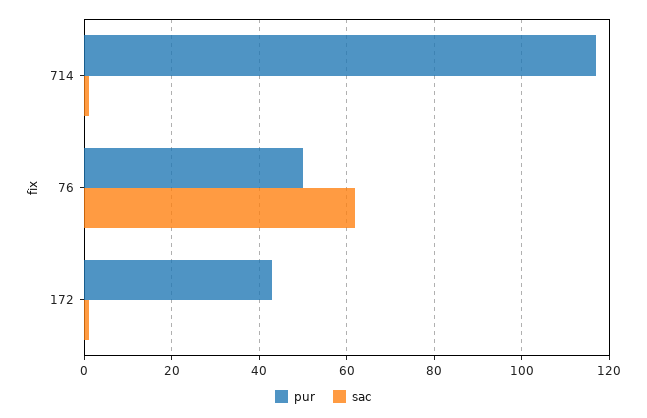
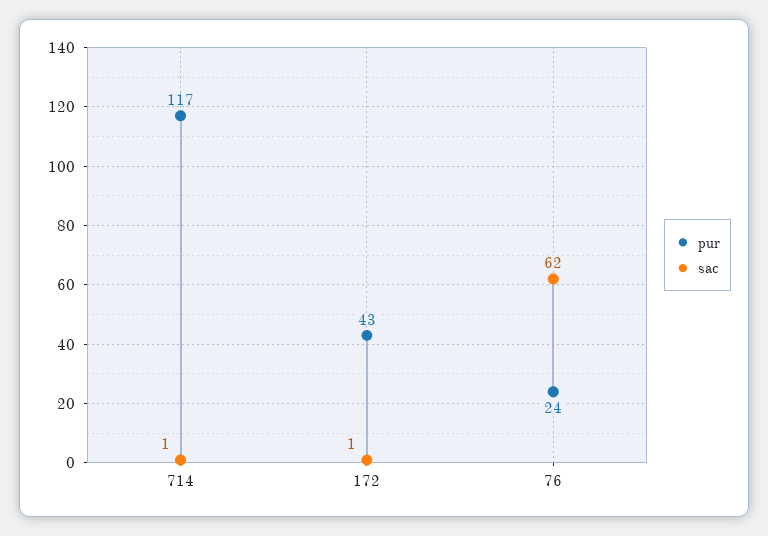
  {
    "pur": {
      "714": 117,
-     "76": 50,
+     "76": 24,
      "172": 43
    },
    "sac": {
      "714": 1,
      "76": 62,
      "172": 1
    }
  }

